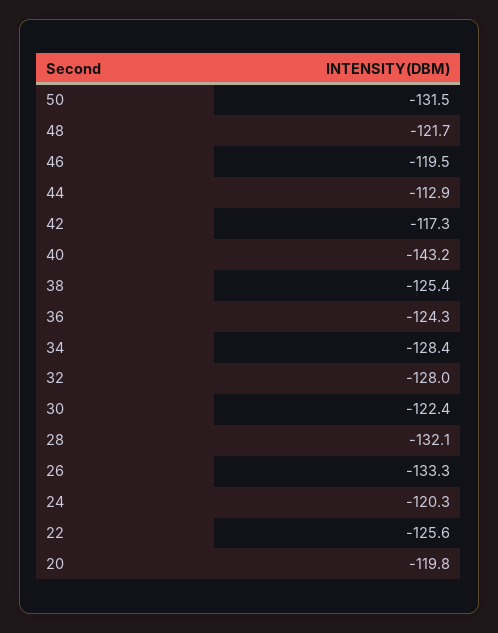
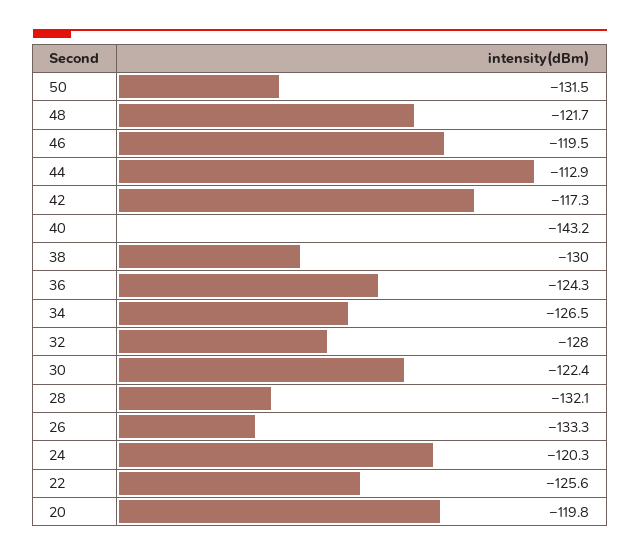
  {
    "50": -131.5,
    "48": -121.7,
    "46": -119.5,
    "44": -112.9,
    "42": -117.3,
    "40": -143.2,
-   "38": -125.4,
+   "38": -130,
    "36": -124.3,
-   "34": -128.4,
+   "34": -126.5,
    "32": -128,
    "30": -122.4,
    "28": -132.1,
    "26": -133.3,
    "24": -120.3,
    "22": -125.6,
    "20": -119.8
  }

